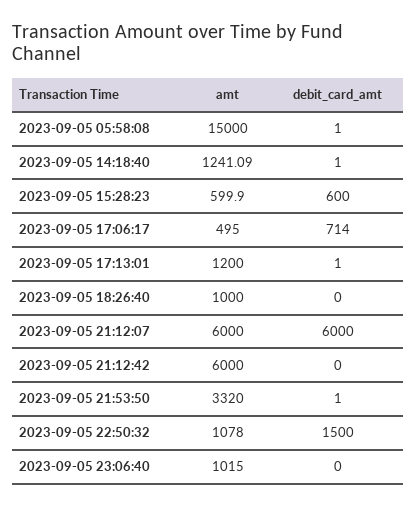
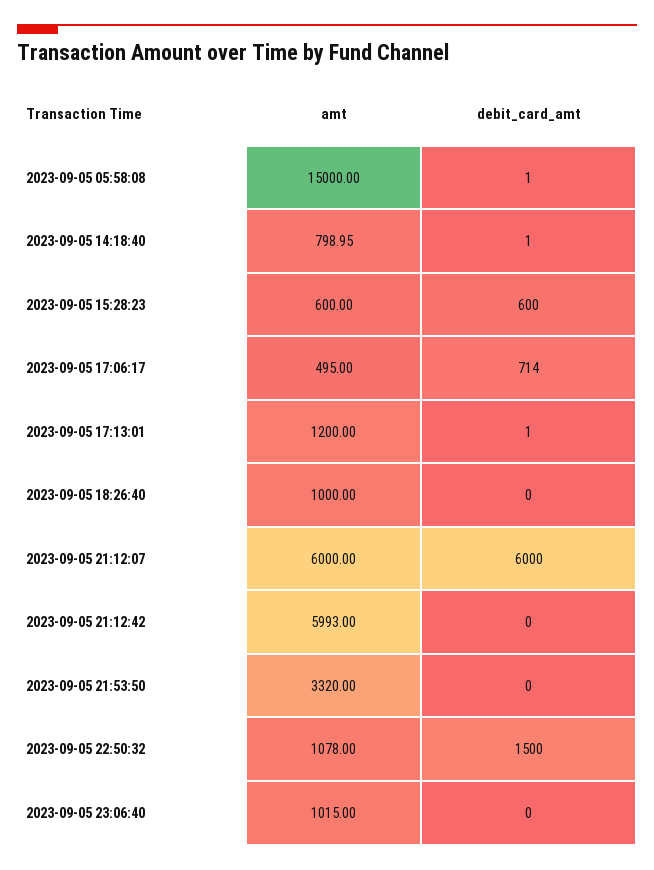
  {
    "amt": {
      "2023-09-05 05:58:08": 15000,
-     "2023-09-05 14:18:40": 1241.09,
+     "2023-09-05 14:18:40": 798.95,
-     "2023-09-05 15:28:23": 599.9,
+     "2023-09-05 15:28:23": 600,
      "2023-09-05 17:06:17": 495,
      "2023-09-05 17:13:01": 1200,
      "2023-09-05 18:26:40": 1000,
      "2023-09-05 21:12:07": 6000,
-     "2023-09-05 21:12:42": 6000,
+     "2023-09-05 21:12:42": 5993,
      "2023-09-05 21:53:50": 3320,
      "2023-09-05 22:50:32": 1078,
      "2023-09-05 23:06:40": 1015
    },
    "debit_card_amt": {
      "2023-09-05 05:58:08": 1,
      "2023-09-05 14:18:40": 1,
      "2023-09-05 15:28:23": 600,
      "2023-09-05 17:06:17": 714,
      "2023-09-05 17:13:01": 1,
      "2023-09-05 18:26:40": 0,
      "2023-09-05 21:12:07": 6000,
      "2023-09-05 21:12:42": 0,
-     "2023-09-05 21:53:50": 1,
+     "2023-09-05 21:53:50": 0,
      "2023-09-05 22:50:32": 1500,
      "2023-09-05 23:06:40": 0
    }
  }

